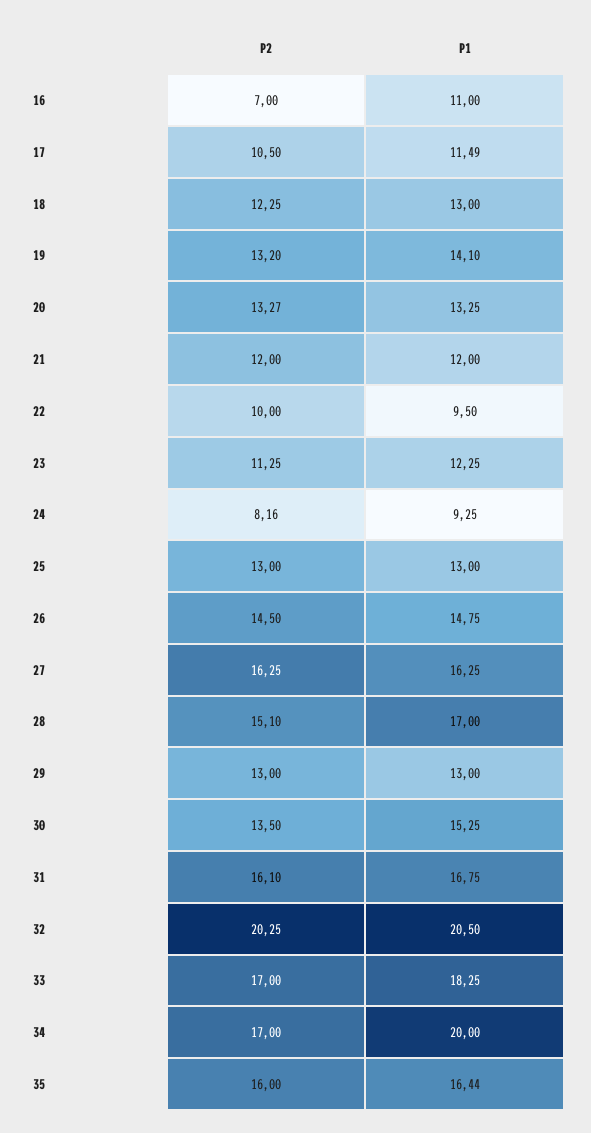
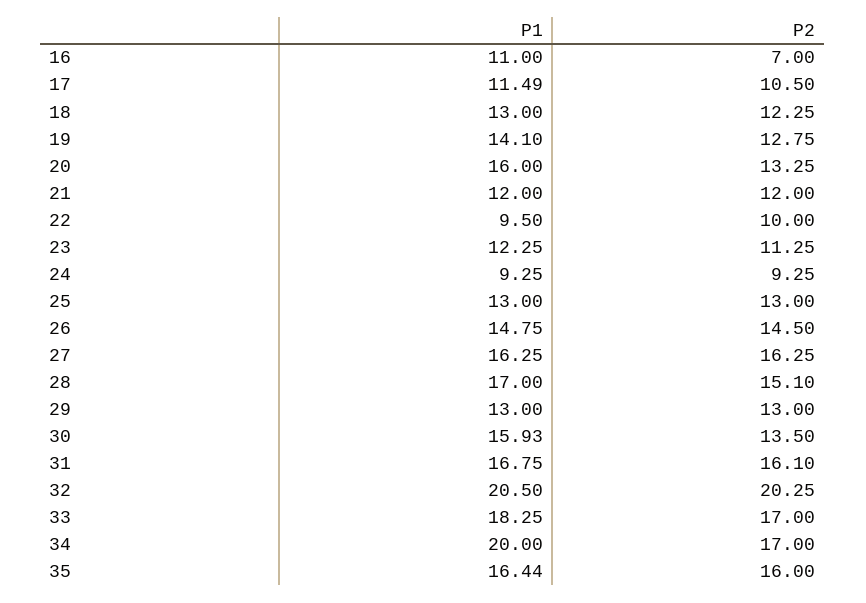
  {
    "P2": {
      "16": 7,
      "17": 10.5,
      "18": 12.25,
-     "19": 13.2,
+     "19": 12.75,
-     "20": 13.27,
+     "20": 13.25,
      "21": 12,
      "22": 10,
      "23": 11.25,
-     "24": 8.16,
+     "24": 9.25,
      "25": 13,
      "26": 14.5,
      "27": 16.25,
      "28": 15.1,
      "29": 13,
      "30": 13.5,
      "31": 16.1,
      "32": 20.25,
      "33": 17,
      "34": 17,
      "35": 16
    },
    "P1": {
      "16": 11,
      "17": 11.49,
      "18": 13,
      "19": 14.1,
-     "20": 13.25,
+     "20": 16,
      "21": 12,
      "22": 9.5,
      "23": 12.25,
      "24": 9.25,
      "25": 13,
      "26": 14.75,
      "27": 16.25,
      "28": 17,
      "29": 13,
-     "30": 15.25,
+     "30": 15.93,
      "31": 16.75,
      "32": 20.5,
      "33": 18.25,
      "34": 20,
      "35": 16.44
    }
  }

